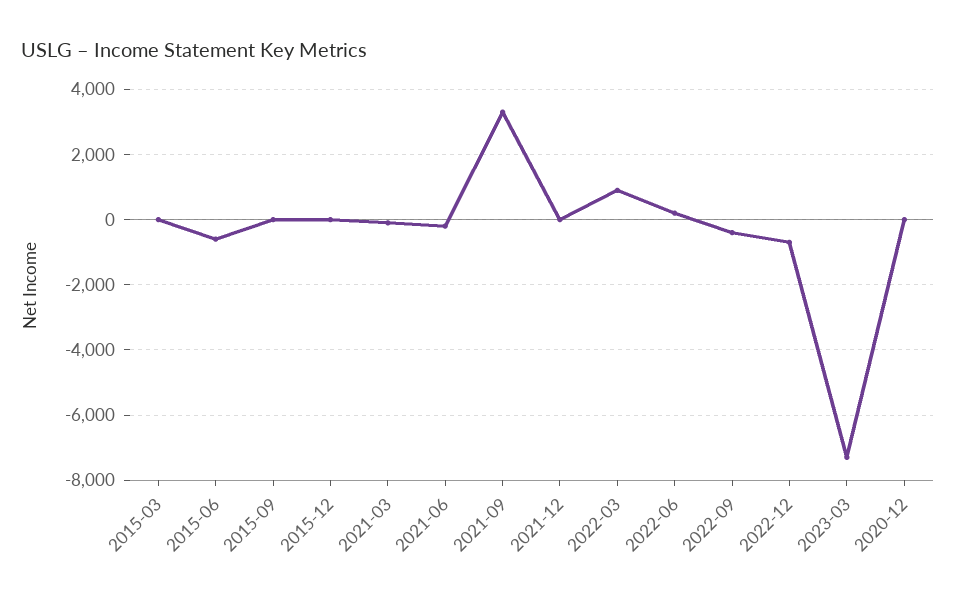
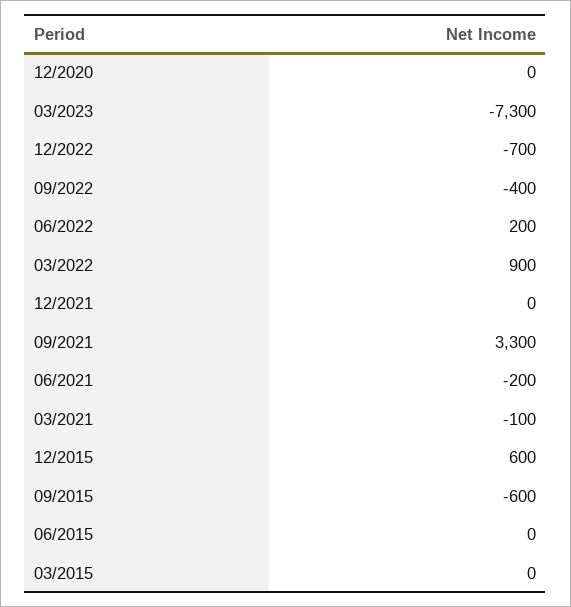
  {
    "2015-03": 0,
-   "2015-06": -600,
+   "2015-06": 0,
-   "2015-09": 0,
+   "2015-09": -600,
-   "2015-12": 0,
+   "2015-12": 600,
    "2021-03": -100,
    "2021-06": -200,
    "2021-09": 3300,
    "2021-12": 0,
    "2022-03": 900,
    "2022-06": 200,
    "2022-09": -400,
    "2022-12": -700,
    "2023-03": -7300,
    "2020-12": 0
  }

